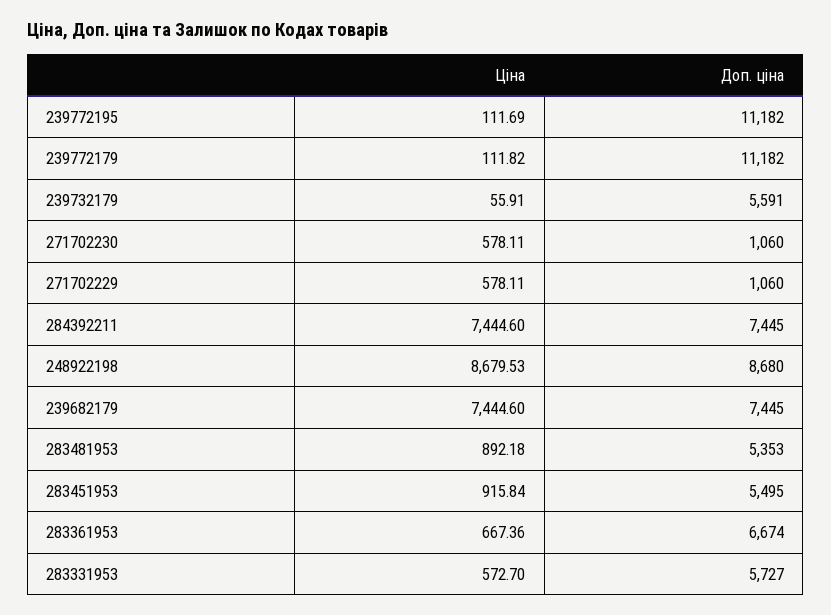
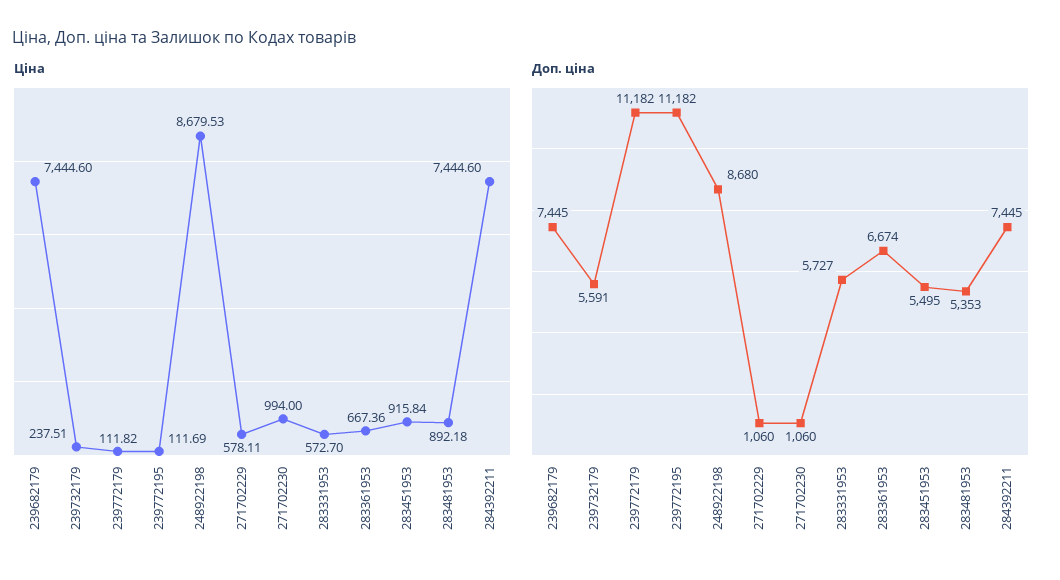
  {
    "Ціна": {
      "239772195": 111.69,
      "239772179": 111.82,
-     "239732179": 55.91,
+     "239732179": 237.51,
-     "271702230": 578.11,
+     "271702230": 994,
      "271702229": 578.11,
      "284392211": 7444.6,
      "248922198": 8679.53,
      "239682179": 7444.6,
      "283481953": 892.18,
      "283451953": 915.84,
      "283361953": 667.36,
      "283331953": 572.7
    },
    "Доп. ціна": {
      "239772195": 11182,
      "239772179": 11182,
      "239732179": 5591,
      "271702230": 1060,
      "271702229": 1060,
      "284392211": 7445,
      "248922198": 8680,
      "239682179": 7445,
      "283481953": 5353,
      "283451953": 5495,
      "283361953": 6674,
      "283331953": 5727
    }
  }

